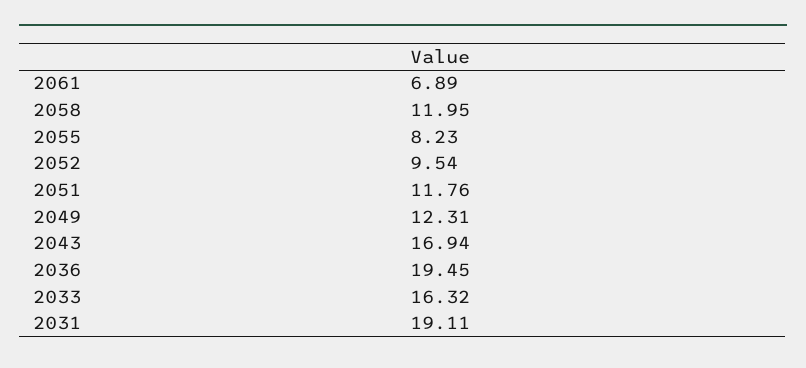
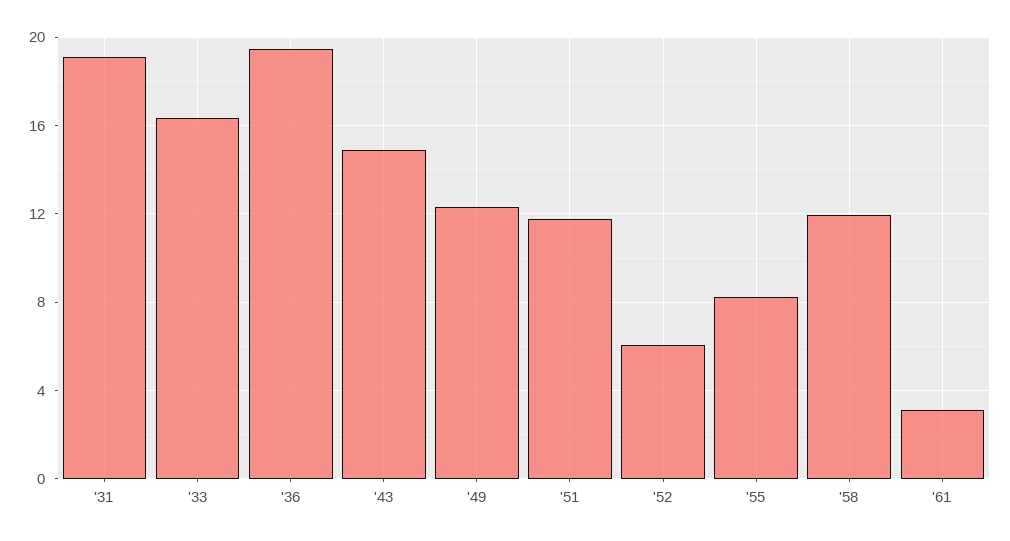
  {
-   "2061": 6.89,
+   "2061": 3,
    "2058": 11.95,
    "2055": 8.23,
-   "2052": 9.54,
+   "2052": 6,
    "2051": 11.76,
    "2049": 12.31,
-   "2043": 16.94,
+   "2043": 15,
    "2036": 19.45,
    "2033": 16.32,
    "2031": 19.11
  }

